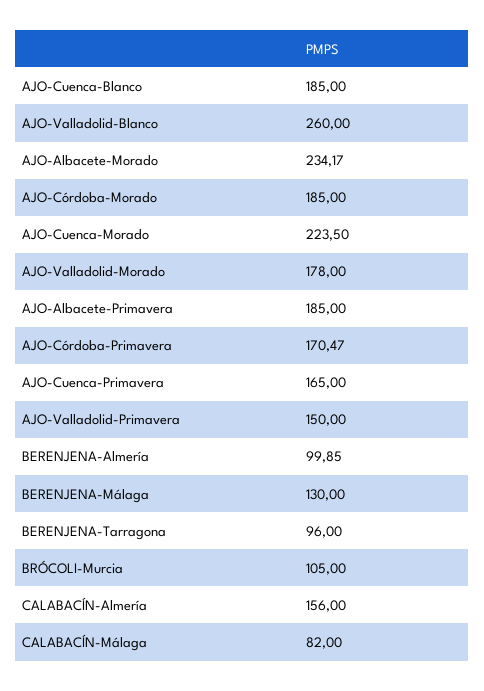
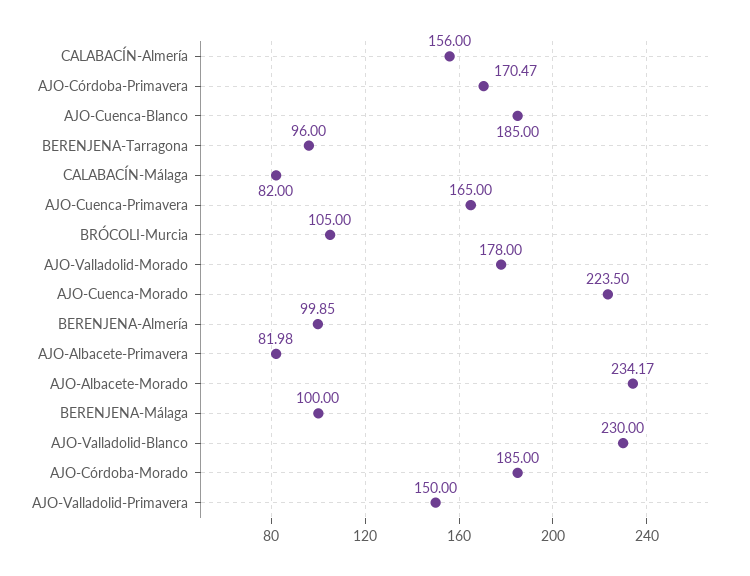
  {
    "AJO-Cuenca-Blanco": 185,
-   "AJO-Valladolid-Blanco": 260,
+   "AJO-Valladolid-Blanco": 230,
    "AJO-Albacete-Morado": 234.17,
    "AJO-Córdoba-Morado": 185,
    "AJO-Cuenca-Morado": 223.5,
    "AJO-Valladolid-Morado": 178,
-   "AJO-Albacete-Primavera": 185,
+   "AJO-Albacete-Primavera": 81.98,
    "AJO-Córdoba-Primavera": 170.47,
    "AJO-Cuenca-Primavera": 165,
    "AJO-Valladolid-Primavera": 150,
    "BERENJENA-Almería": 99.85,
-   "BERENJENA-Málaga": 130,
+   "BERENJENA-Málaga": 100,
    "BERENJENA-Tarragona": 96,
    "BRÓCOLI-Murcia": 105,
    "CALABACÍN-Almería": 156,
    "CALABACÍN-Málaga": 82
  }

